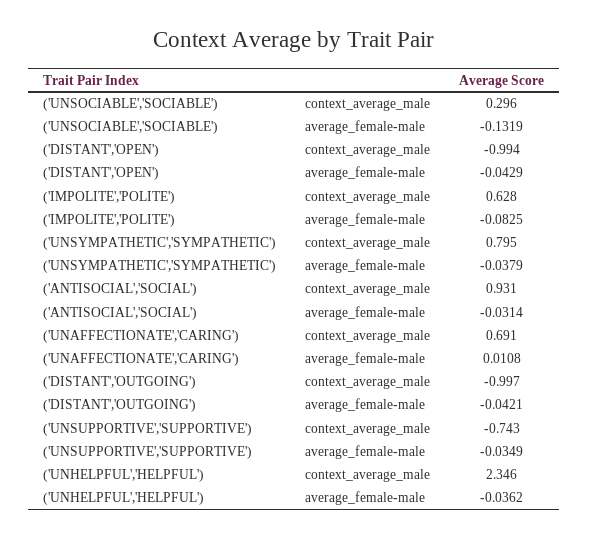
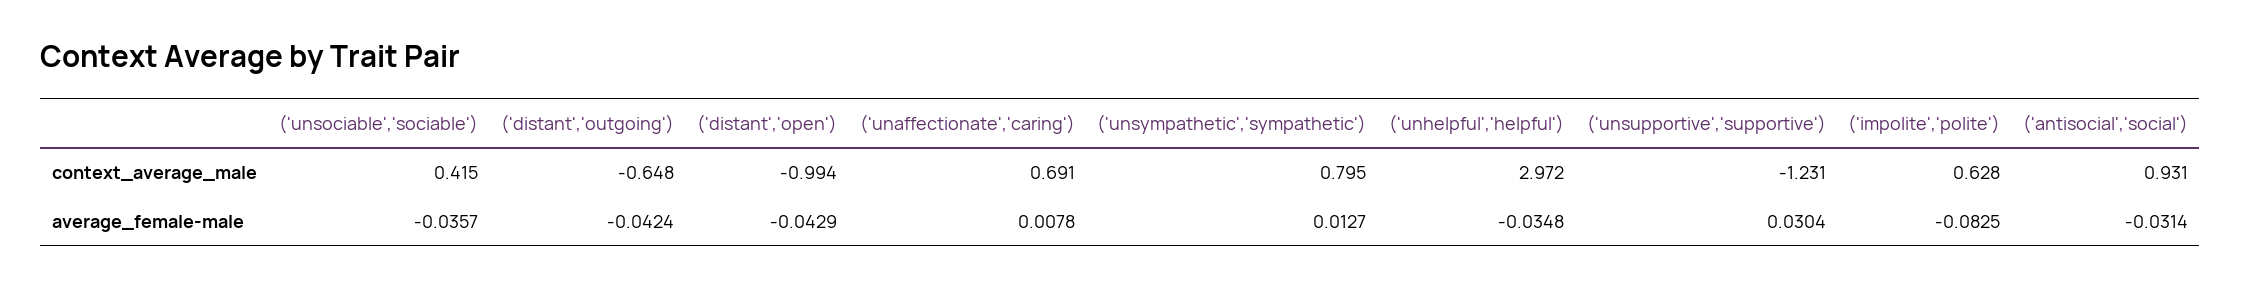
  {
    "('UNSOCIABLE','SOCIABLE')": {
-     "context_average_male": 0.296,
+     "context_average_male": 0.415,
-     "average_female-male": -0.1319
+     "average_female-male": -0.0357
    },
    "('DISTANT','OPEN')": {
      "context_average_male": -0.994,
      "average_female-male": -0.0429
    },
    "('IMPOLITE','POLITE')": {
      "context_average_male": 0.628,
      "average_female-male": -0.0825
    },
    "('UNSYMPATHETIC','SYMPATHETIC')": {
      "context_average_male": 0.795,
-     "average_female-male": -0.0379
+     "average_female-male": 0.0127
    },
    "('ANTISOCIAL','SOCIAL')": {
      "context_average_male": 0.931,
      "average_female-male": -0.0314
    },
    "('UNAFFECTIONATE','CARING')": {
      "context_average_male": 0.691,
-     "average_female-male": 0.0108
+     "average_female-male": 0.0078
    },
    "('DISTANT','OUTGOING')": {
-     "context_average_male": -0.997,
+     "context_average_male": -0.648,
-     "average_female-male": -0.0421
+     "average_female-male": -0.0424
    },
    "('UNSUPPORTIVE','SUPPORTIVE')": {
-     "context_average_male": -0.743,
+     "context_average_male": -1.231,
-     "average_female-male": -0.0349
+     "average_female-male": 0.0304
    },
    "('UNHELPFUL','HELPFUL')": {
-     "context_average_male": 2.346,
+     "context_average_male": 2.972,
-     "average_female-male": -0.0362
+     "average_female-male": -0.0348
    }
  }

